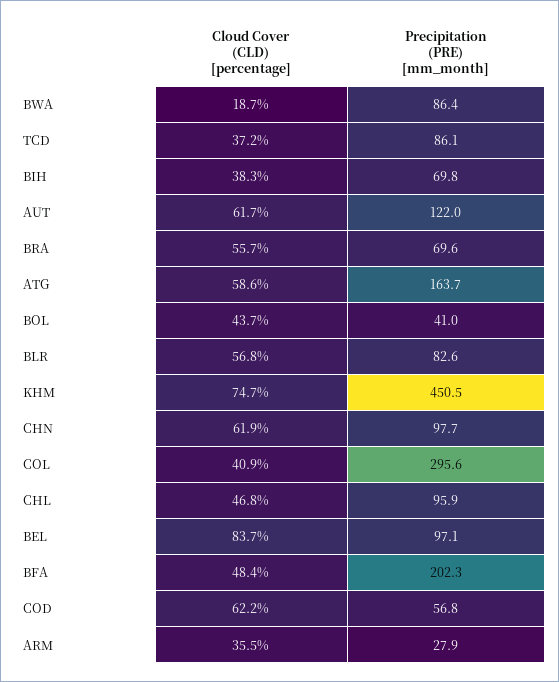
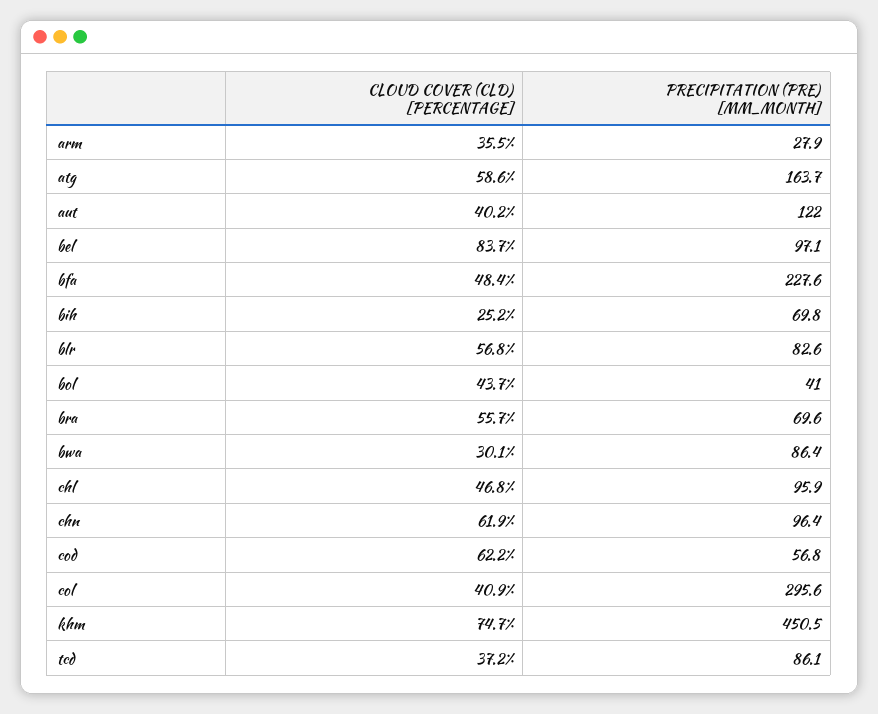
  {
    "Cloud Cover (CLD) [percentage]": {
-     "BWA": 18.7,
+     "BWA": 30.1,
      "TCD": 37.2,
-     "BIH": 38.3,
+     "BIH": 25.2,
-     "AUT": 61.7,
+     "AUT": 40.2,
      "BRA": 55.7,
      "ATG": 58.6,
      "BOL": 43.7,
      "BLR": 56.8,
      "KHM": 74.7,
      "CHN": 61.9,
      "COL": 40.9,
      "CHL": 46.8,
      "BEL": 83.7,
      "BFA": 48.4,
      "COD": 62.2,
      "ARM": 35.5
    },
    "Precipitation (PRE) [mm_month]": {
      "BWA": 86.4,
      "TCD": 86.1,
      "BIH": 69.8,
      "AUT": 122,
      "BRA": 69.6,
      "ATG": 163.7,
      "BOL": 41,
      "BLR": 82.6,
      "KHM": 450.5,
-     "CHN": 97.7,
+     "CHN": 96.4,
      "COL": 295.6,
      "CHL": 95.9,
      "BEL": 97.1,
-     "BFA": 202.3,
+     "BFA": 227.6,
      "COD": 56.8,
      "ARM": 27.9
    }
  }

